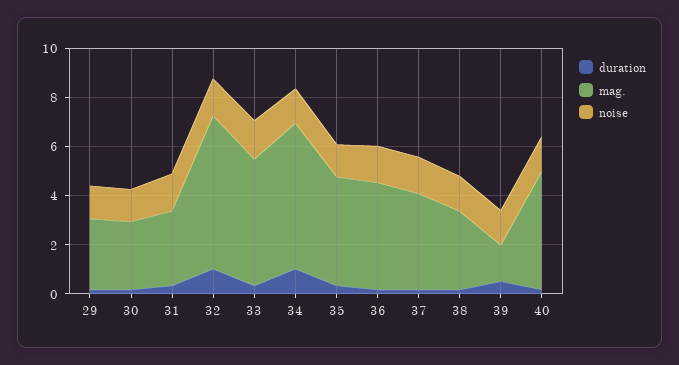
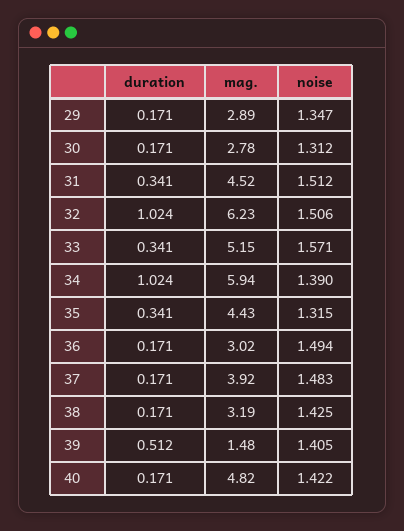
  {
    "duration": {
      "29": 0.171,
      "30": 0.171,
      "31": 0.341,
      "32": 1.024,
      "33": 0.341,
      "34": 1.024,
      "35": 0.341,
      "36": 0.171,
      "37": 0.171,
      "38": 0.171,
      "39": 0.512,
      "40": 0.171
    },
    "mag.": {
      "29": 2.89,
      "30": 2.78,
-     "31": 3,
+     "31": 4.52,
      "32": 6.23,
      "33": 5.15,
      "34": 5.94,
      "35": 4.43,
-     "36": 4.5,
+     "36": 3.02,
      "37": 3.92,
      "38": 3.19,
      "39": 1.48,
      "40": 4.82
    },
    "noise": {
      "29": 1.347,
      "30": 1.312,
      "31": 1.512,
      "32": 1.506,
      "33": 1.571,
      "34": 1.39,
      "35": 1.315,
      "36": 1.494,
      "37": 1.483,
      "38": 1.425,
      "39": 1.405,
      "40": 1.422
    }
  }

